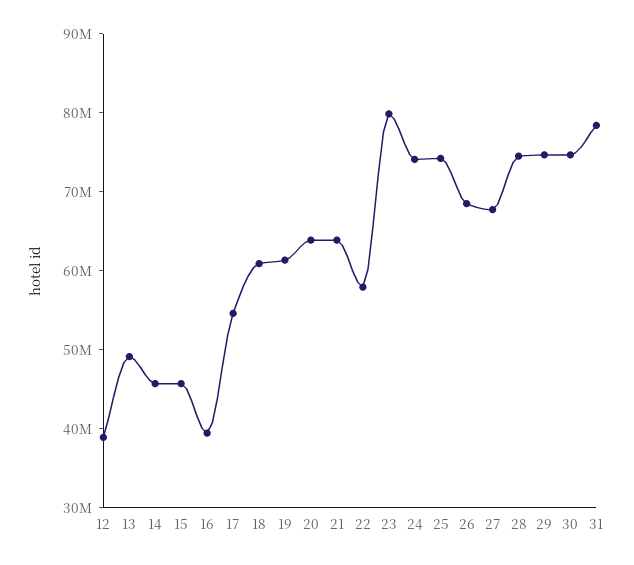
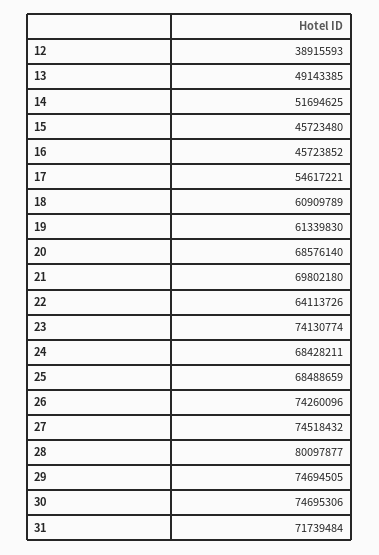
  {
    "12": 38915593,
    "13": 49143385,
-   "14": 46000000,
+   "14": 51694625,
    "15": 45723480,
-   "16": 40000000,
+   "16": 45723852,
    "17": 54617221,
    "18": 60909789,
    "19": 61339830,
-   "20": 64000000,
+   "20": 68576140,
-   "21": 64000000,
+   "21": 69802180,
-   "22": 58000000,
+   "22": 64113726,
-   "23": 80000000,
+   "23": 74130774,
-   "24": 74000000,
+   "24": 68428211,
-   "25": 74000000,
+   "25": 68488659,
-   "26": 68000000,
+   "26": 74260096,
-   "27": 68000000,
+   "27": 74518432,
-   "28": 74000000,
+   "28": 80097877,
    "29": 74694505,
    "30": 74695306,
-   "31": 78000000
+   "31": 71739484
  }

